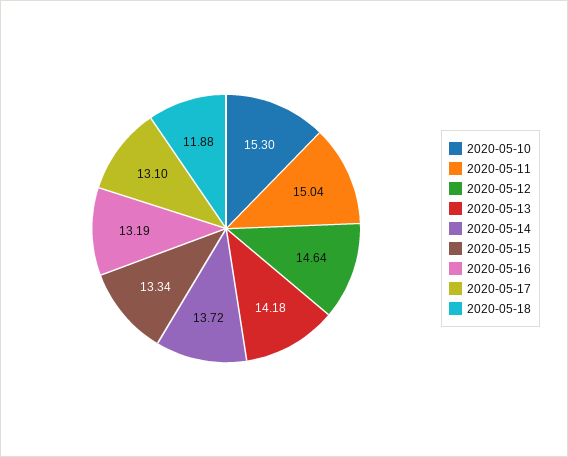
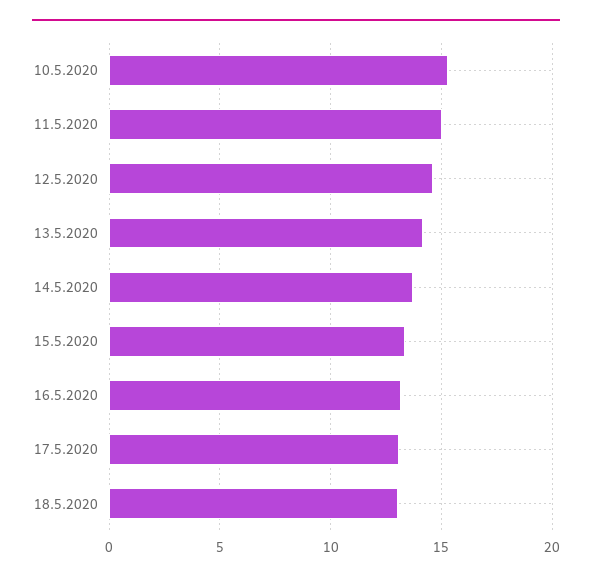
  {
    "2020-05-10": 15.3,
    "2020-05-11": 15.04,
    "2020-05-12": 14.64,
    "2020-05-13": 14.18,
    "2020-05-14": 13.72,
    "2020-05-15": 13.34,
    "2020-05-16": 13.19,
    "2020-05-17": 13.1,
-   "2020-05-18": 11.88
+   "2020-05-18": 13
  }

